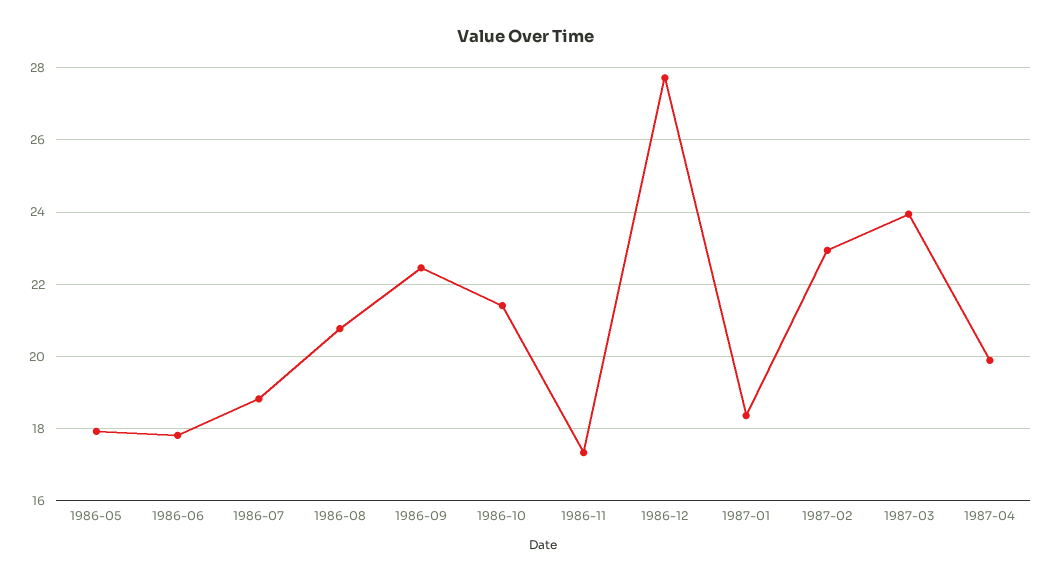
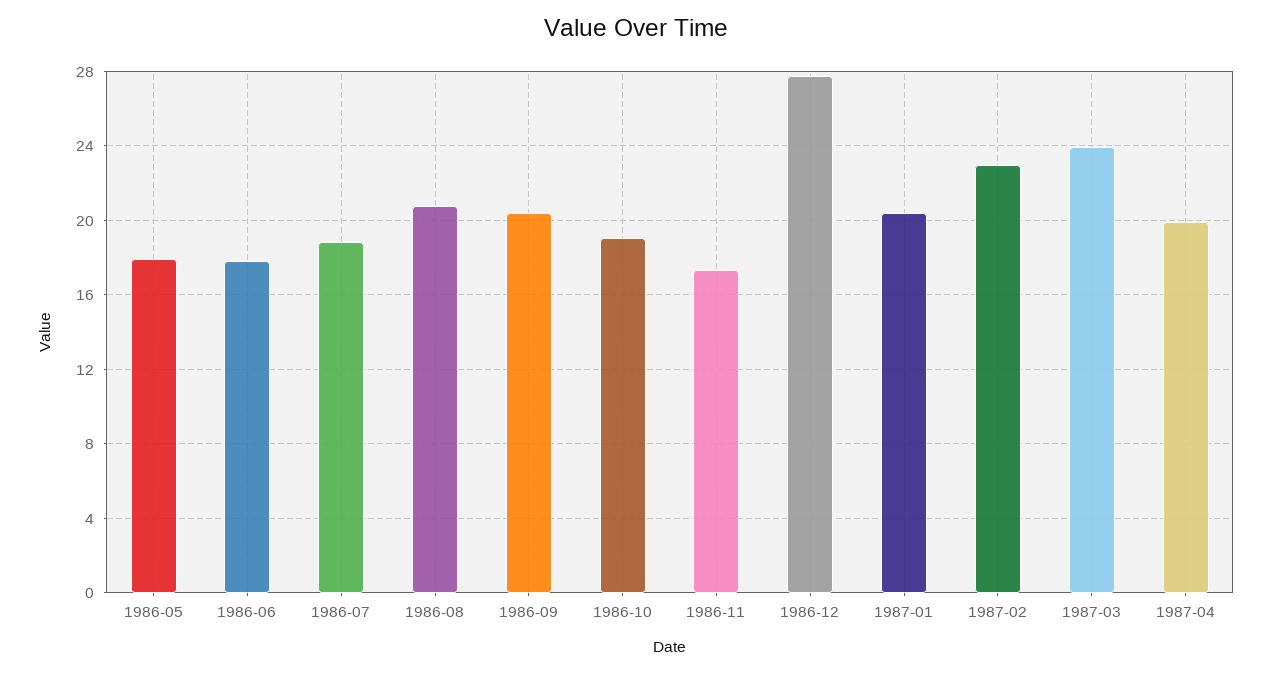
  {
    "1986-05": 18,
    "1986-06": 17.8,
    "1986-07": 18.8,
    "1986-08": 20.8,
-   "1986-09": 22.4,
+   "1986-09": 20.5,
-   "1986-10": 21.4,
+   "1986-10": 19,
    "1986-11": 17.4,
    "1986-12": 27.8,
-   "1987-01": 18.4,
+   "1987-01": 20.5,
    "1987-02": 23,
    "1987-03": 24,
    "1987-04": 19.8
  }

